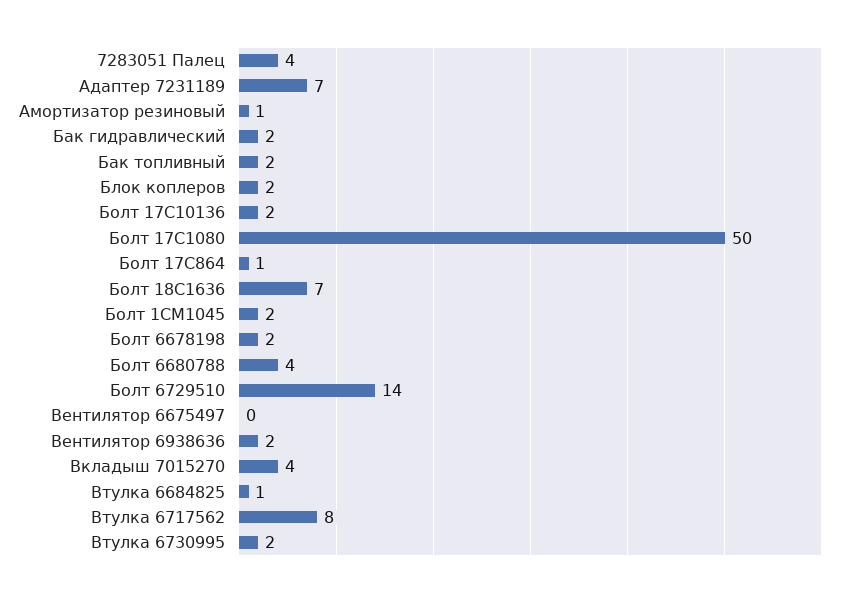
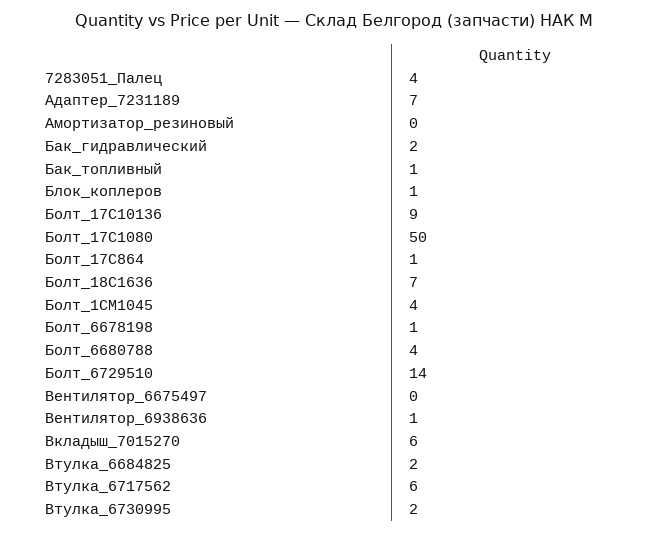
  {
    "7283051 Палец": 4,
    "Адаптер 7231189": 7,
-   "Амортизатор резиновый": 1,
+   "Амортизатор резиновый": 0,
    "Бак гидравлический": 2,
-   "Бак топливный": 2,
+   "Бак топливный": 1,
-   "Блок коплеров": 2,
+   "Блок коплеров": 1,
-   "Болт 17C10136": 2,
+   "Болт 17C10136": 9,
    "Болт 17C1080": 50,
    "Болт 17C864": 1,
    "Болт 18C1636": 7,
-   "Болт 1CM1045": 2,
+   "Болт 1CM1045": 4,
-   "Болт 6678198": 2,
+   "Болт 6678198": 1,
    "Болт 6680788": 4,
    "Болт 6729510": 14,
    "Вентилятор 6675497": 0,
-   "Вентилятор 6938636": 2,
+   "Вентилятор 6938636": 1,
-   "Вкладыш 7015270": 4,
+   "Вкладыш 7015270": 6,
-   "Втулка 6684825": 1,
+   "Втулка 6684825": 2,
-   "Втулка 6717562": 8,
+   "Втулка 6717562": 6,
    "Втулка 6730995": 2
  }

